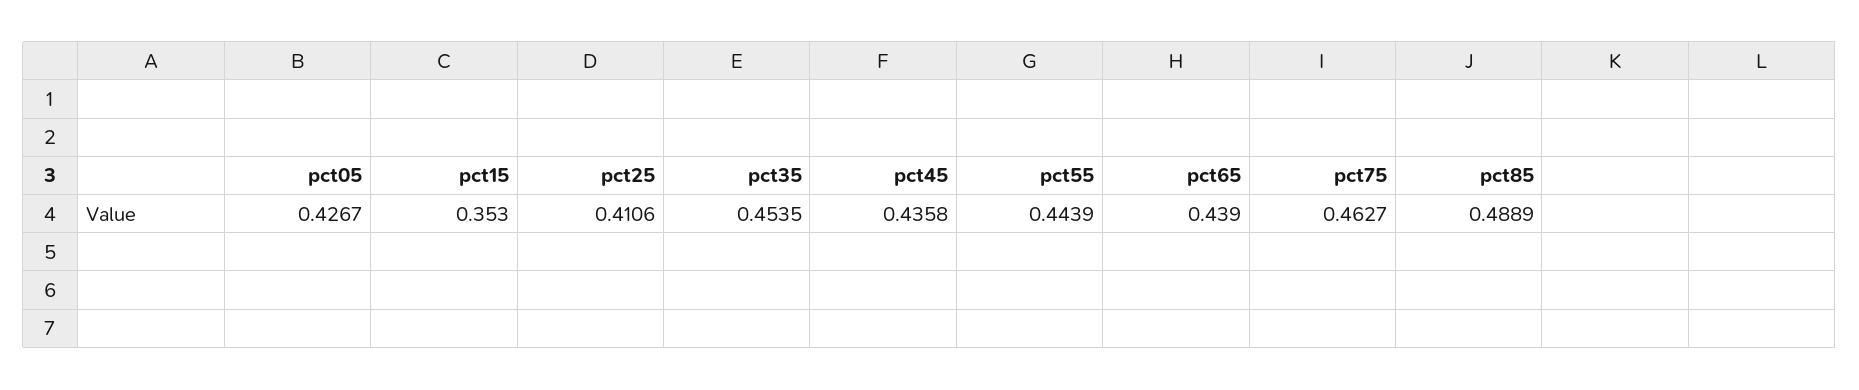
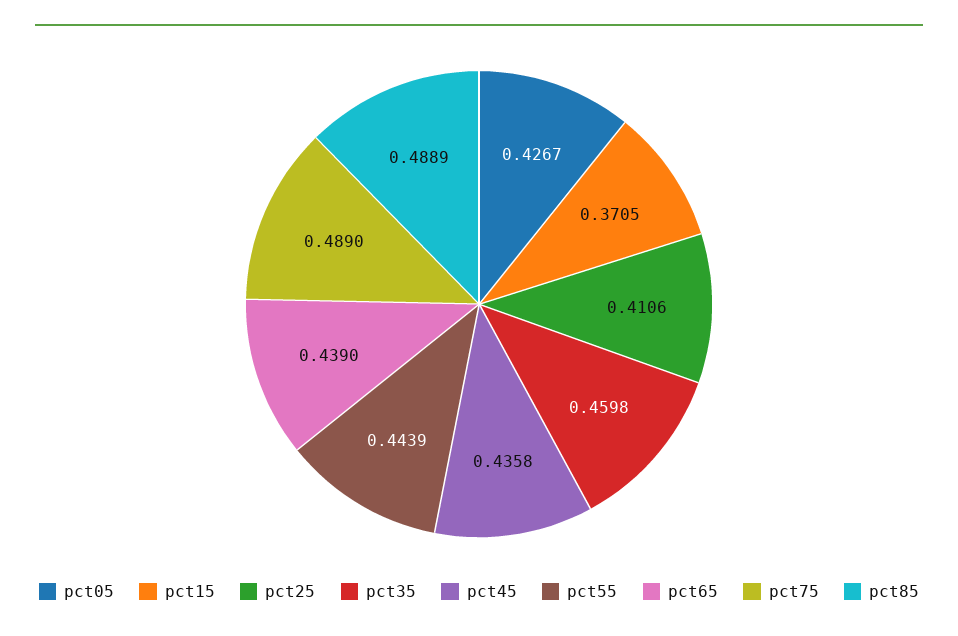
  {
    "pct05": 0.4267,
-   "pct15": 0.353,
+   "pct15": 0.3705,
    "pct25": 0.4106,
-   "pct35": 0.4535,
+   "pct35": 0.4598,
    "pct45": 0.4358,
    "pct55": 0.4439,
    "pct65": 0.439,
-   "pct75": 0.4627,
+   "pct75": 0.489,
    "pct85": 0.4889
  }

